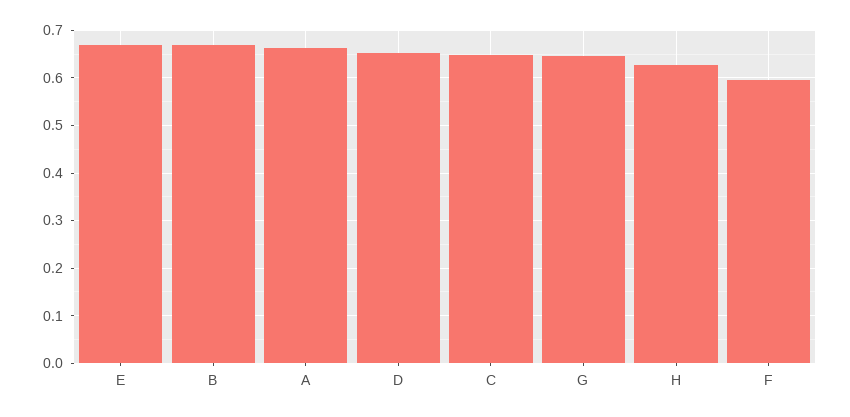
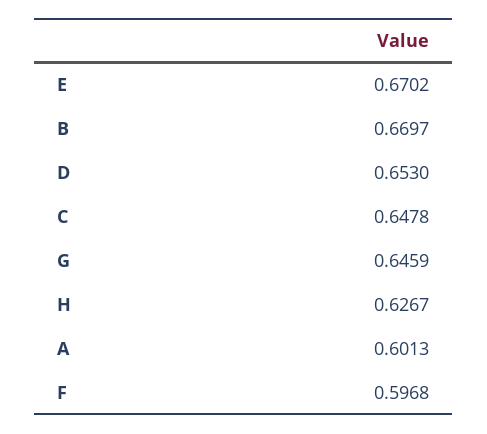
  {
    "E": 0.6702,
    "B": 0.6697,
-   "A": 0.66,
+   "A": 0.6013,
    "D": 0.653,
    "C": 0.6478,
    "G": 0.6459,
    "H": 0.6267,
    "F": 0.5968
  }

